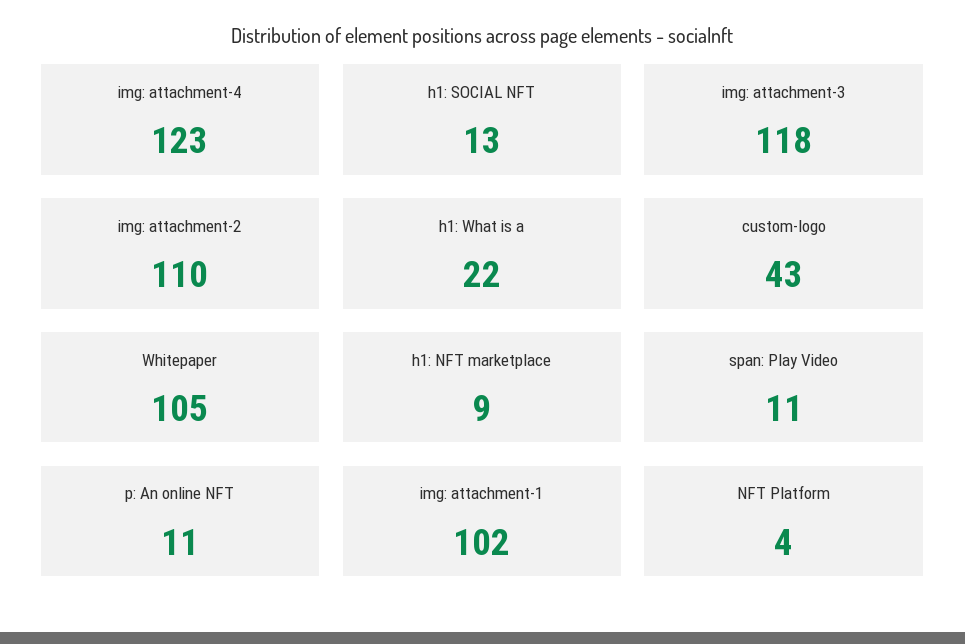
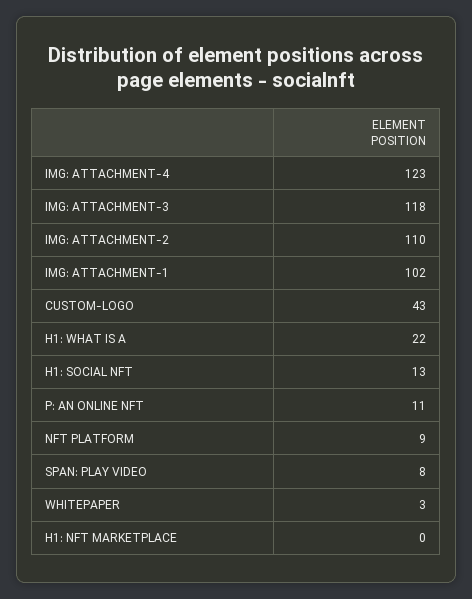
  {
    "img: attachment-4": 123,
    "h1: SOCIAL NFT": 13,
    "img: attachment-3": 118,
    "img: attachment-2": 110,
    "h1: What is a": 22,
    "custom-logo": 43,
-   "Whitepaper": 105,
+   "Whitepaper": 3,
-   "h1: NFT marketplace": 9,
+   "h1: NFT marketplace": 0,
-   "span: Play Video": 11,
+   "span: Play Video": 8,
    "p: An online NFT": 11,
    "img: attachment-1": 102,
-   "NFT Platform": 4
+   "NFT Platform": 9
  }

